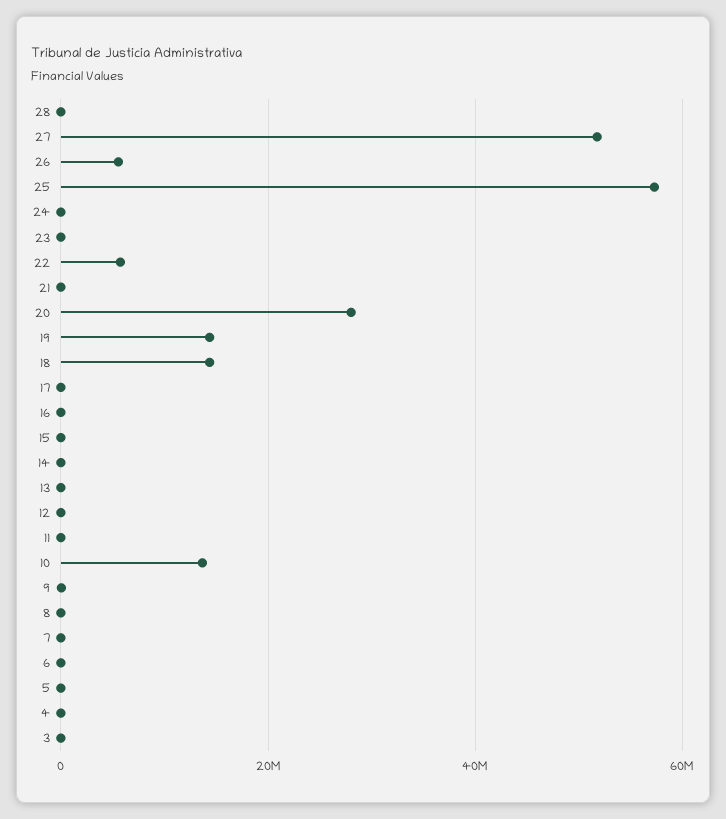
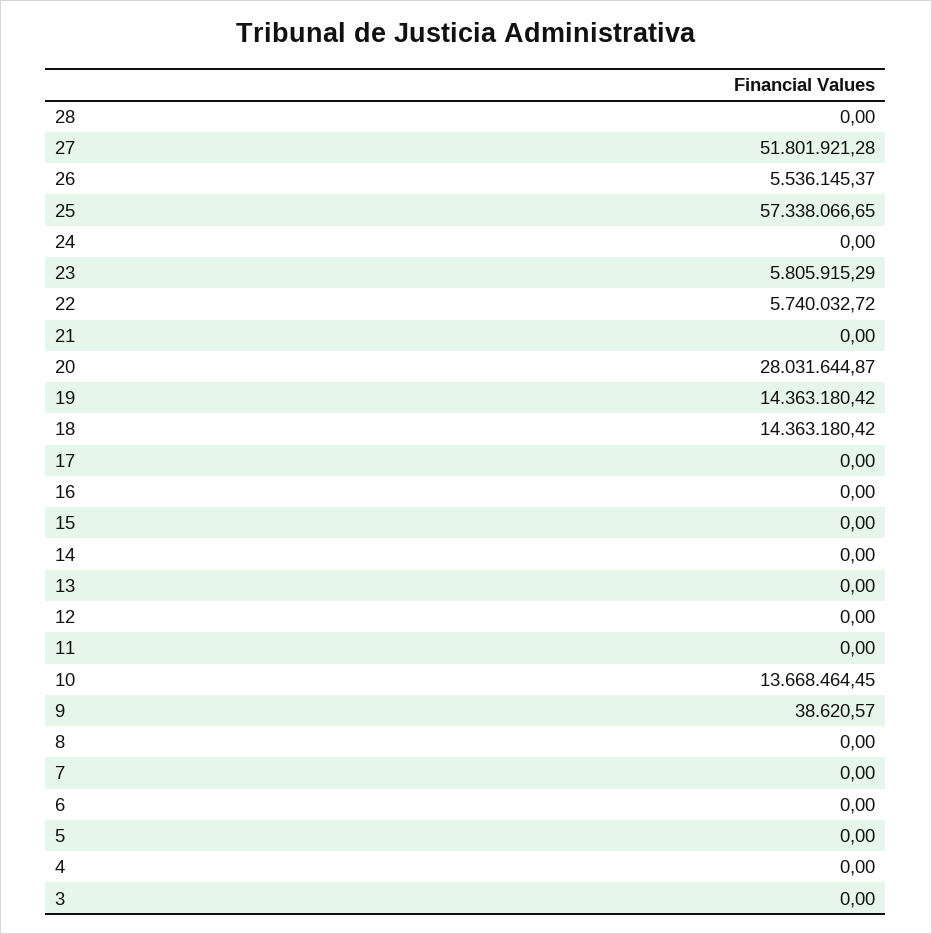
  {
    "28": 0,
    "27": 51801921.28,
    "26": 5536145.37,
    "25": 57338066.65,
    "24": 0,
-   "23": 0,
+   "23": 5805915.29,
    "22": 5740032.72,
    "21": 0,
    "20": 28031644.87,
    "19": 14363180.42,
    "18": 14363180.42,
    "17": 0,
    "16": 0,
    "15": 0,
    "14": 0,
    "13": 0,
    "12": 0,
    "11": 0,
    "10": 13668464.45,
    "9": 38620.57,
    "8": 0,
    "7": 0,
    "6": 0,
    "5": 0,
    "4": 0,
    "3": 0
  }

